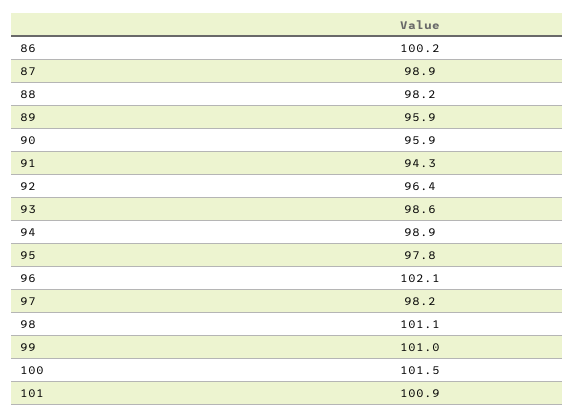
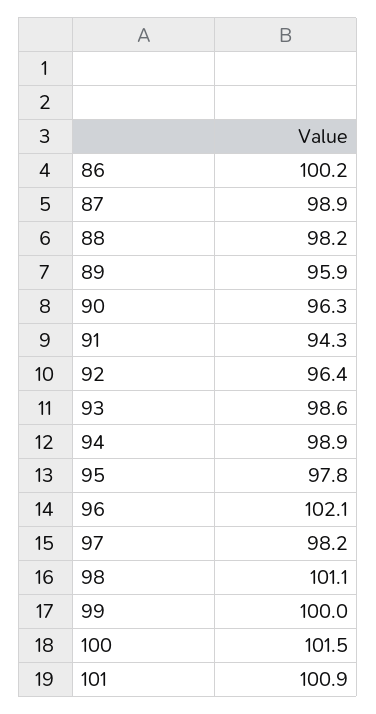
  {
    "86": 100.2,
    "87": 98.9,
    "88": 98.2,
    "89": 95.9,
-   "90": 95.9,
+   "90": 96.3,
    "91": 94.3,
    "92": 96.4,
    "93": 98.6,
    "94": 98.9,
    "95": 97.8,
    "96": 102.1,
    "97": 98.2,
    "98": 101.1,
-   "99": 101,
+   "99": 100,
    "100": 101.5,
    "101": 100.9
  }

